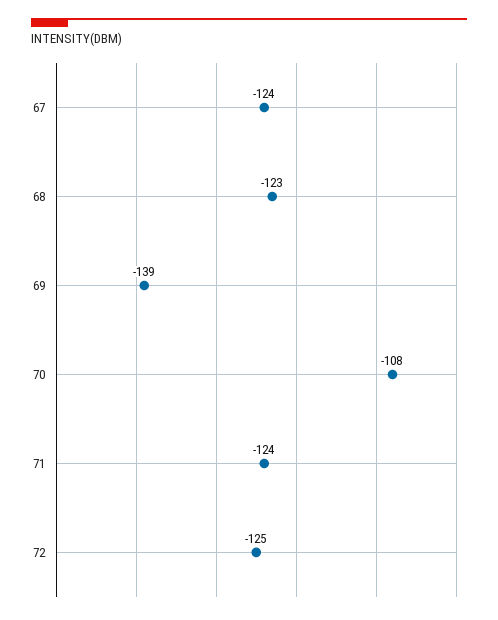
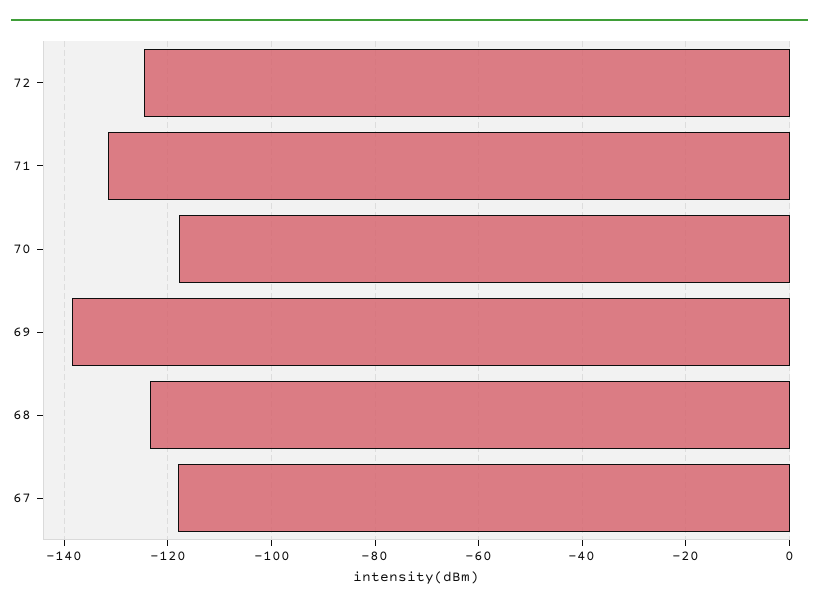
  {
-   "67": -124,
+   "67": -118,
    "68": -123,
    "69": -139,
-   "70": -108,
+   "70": -118,
-   "71": -124,
+   "71": -132,
    "72": -125
  }

